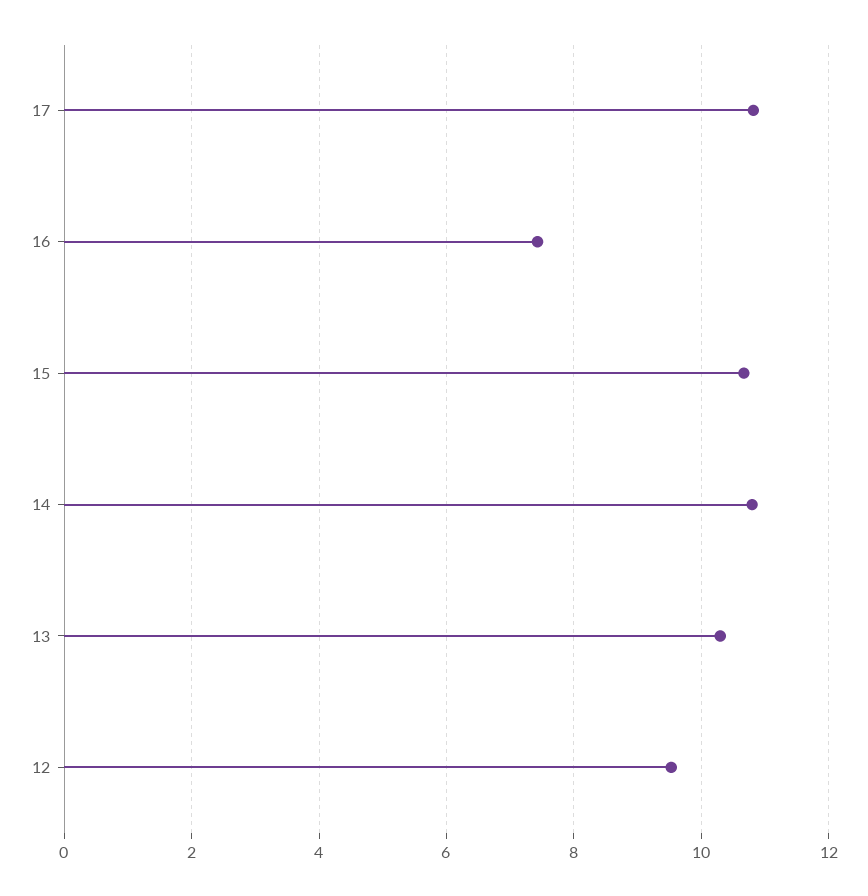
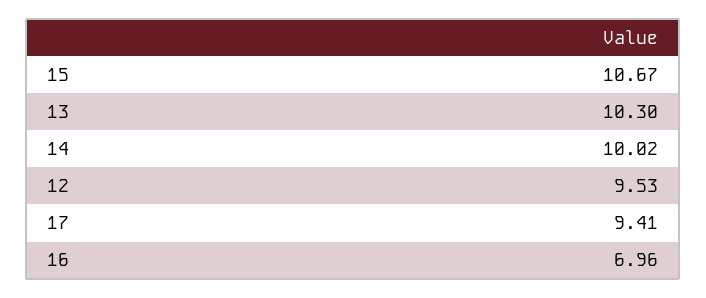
  {
-   "17": 10.8,
+   "17": 9.41,
-   "16": 7.4,
+   "16": 6.96,
    "15": 10.67,
-   "14": 10.8,
+   "14": 10.02,
    "13": 10.3,
    "12": 9.53
  }

